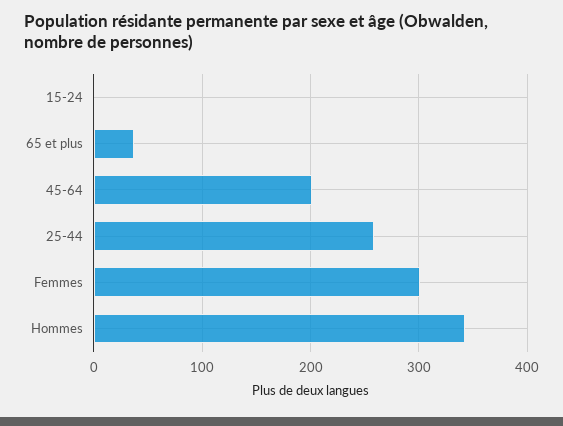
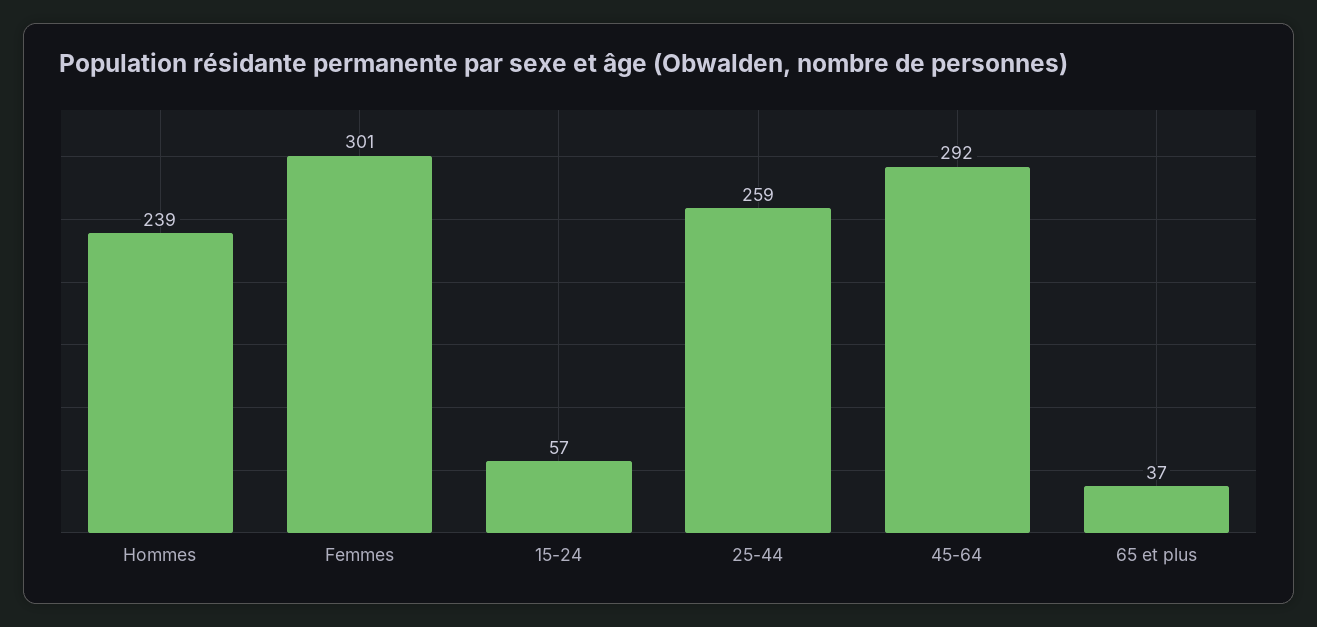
  {
-   "15-24": 0,
+   "15-24": 57,
    "65 et plus": 37,
-   "45-64": 200,
+   "45-64": 292,
    "25-44": 259,
    "Femmes": 301,
-   "Hommes": 340
+   "Hommes": 239
  }

